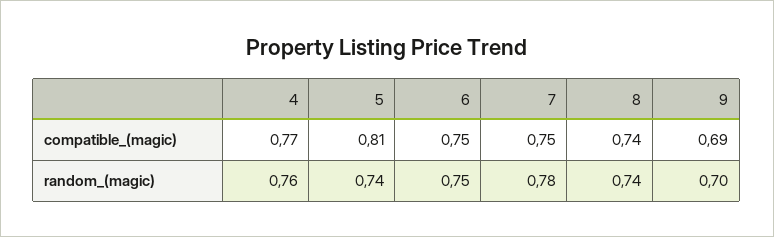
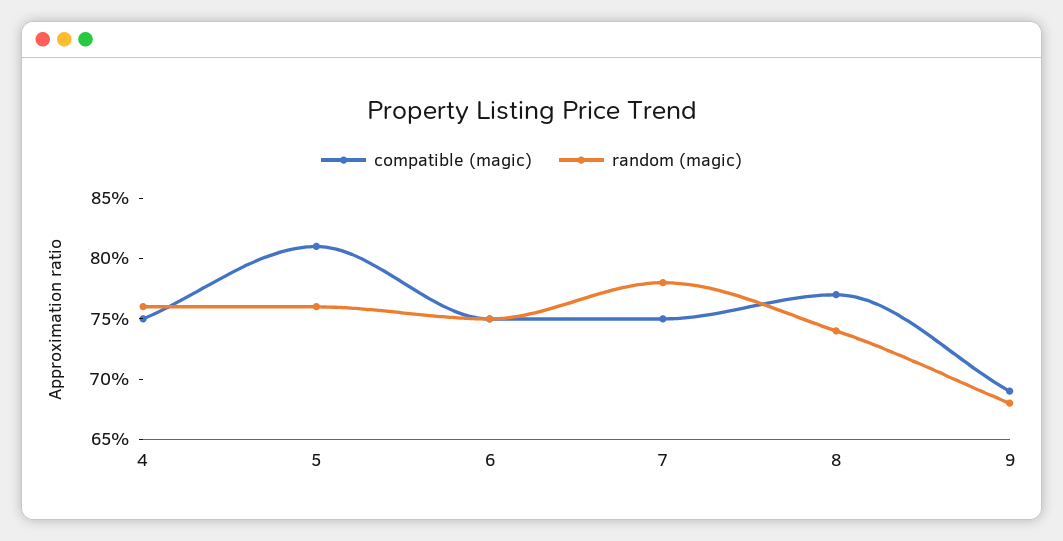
  {
    "compatible_(magic)": {
-     "4": 0.77,
+     "4": 0.75,
      "5": 0.81,
      "6": 0.75,
      "7": 0.75,
-     "8": 0.74,
+     "8": 0.77,
      "9": 0.69
    },
    "random_(magic)": {
      "4": 0.76,
-     "5": 0.74,
+     "5": 0.76,
      "6": 0.75,
      "7": 0.78,
      "8": 0.74,
-     "9": 0.7
+     "9": 0.68
    }
  }

